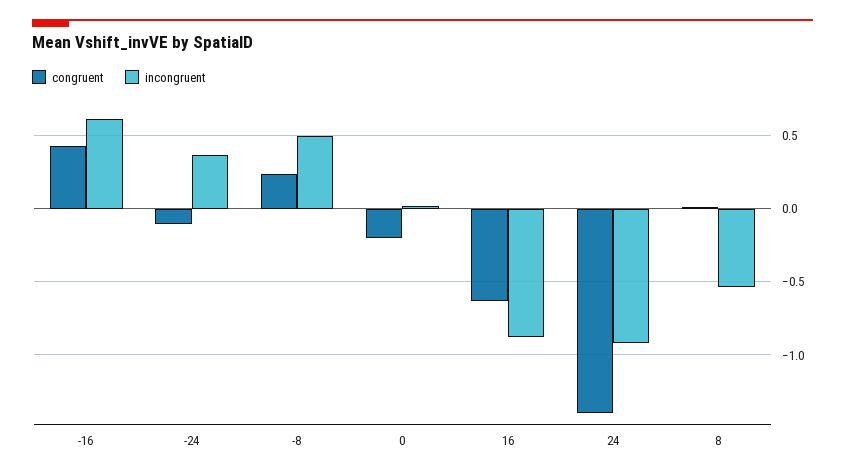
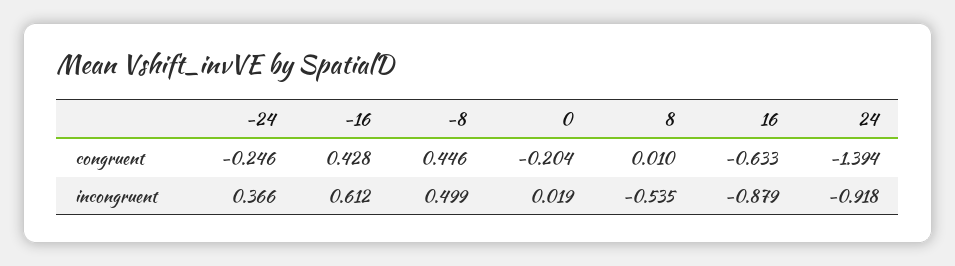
  {
    "congruent": {
      "-16": 0.428,
-     "-24": -0.1,
+     "-24": -0.246,
-     "-8": 0.25,
+     "-8": 0.446,
      "0": -0.204,
      "16": -0.633,
      "24": -1.394,
      "8": 0.01
    },
    "incongruent": {
      "-16": 0.612,
      "-24": 0.366,
      "-8": 0.499,
      "0": 0.019,
      "16": -0.879,
      "24": -0.918,
      "8": -0.535
    }
  }

